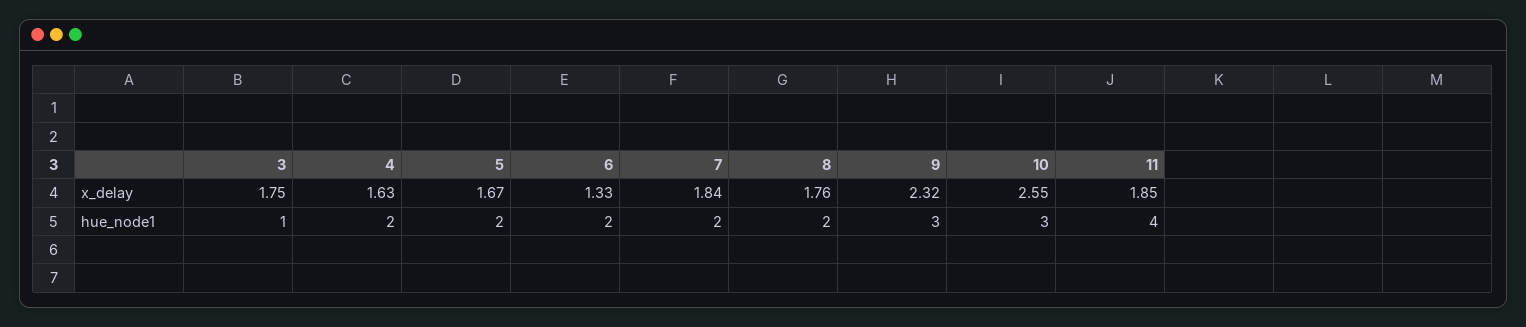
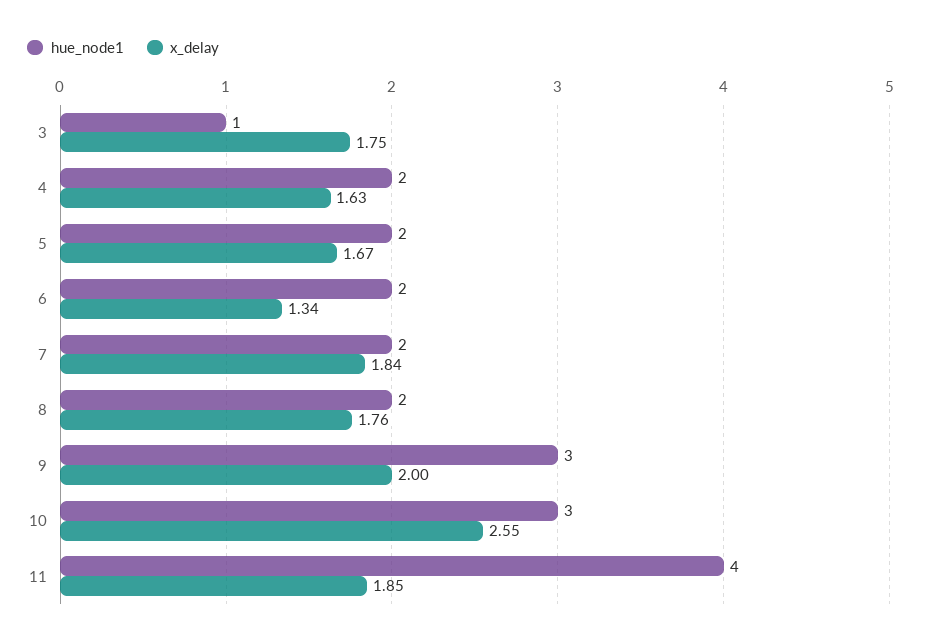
  {
    "x_delay": {
      "3": 1.75,
      "4": 1.63,
      "5": 1.67,
-     "6": 1.33,
+     "6": 1.34,
      "7": 1.84,
      "8": 1.76,
-     "9": 2.32,
+     "9": 2,
      "10": 2.55,
      "11": 1.85
    },
    "hue_node1": {
      "3": 1,
      "4": 2,
      "5": 2,
      "6": 2,
      "7": 2,
      "8": 2,
      "9": 3,
      "10": 3,
      "11": 4
    }
  }

